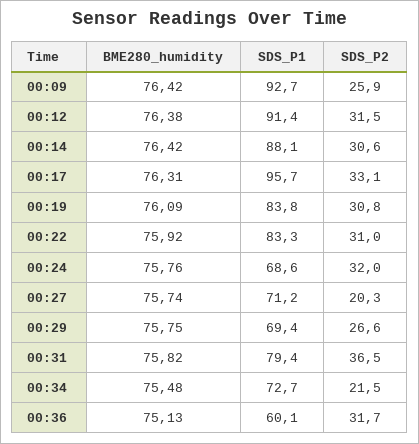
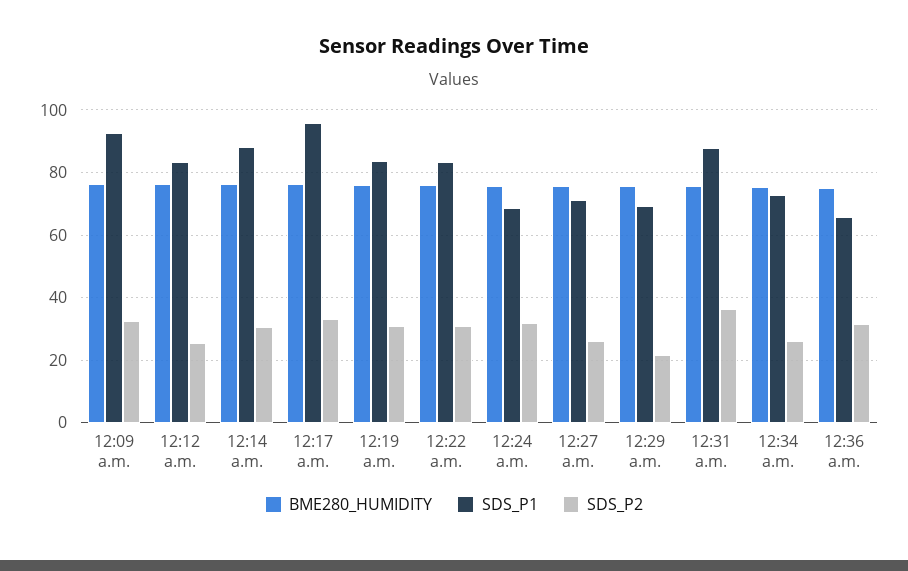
  {
    "BME280_humidity": {
      "00:09": 76.42,
      "00:12": 76.38,
      "00:14": 76.42,
      "00:17": 76.31,
      "00:19": 76.09,
      "00:22": 75.92,
      "00:24": 75.76,
      "00:27": 75.74,
      "00:29": 75.75,
      "00:31": 75.82,
      "00:34": 75.48,
      "00:36": 75.13
    },
    "SDS_P1": {
      "00:09": 92.7,
-     "00:12": 91.4,
+     "00:12": 84,
      "00:14": 88.1,
      "00:17": 95.7,
      "00:19": 83.8,
      "00:22": 83.3,
      "00:24": 68.6,
      "00:27": 71.2,
      "00:29": 69.4,
-     "00:31": 79.4,
+     "00:31": 88,
      "00:34": 72.7,
-     "00:36": 60.1
+     "00:36": 66
    },
    "SDS_P2": {
-     "00:09": 25.9,
+     "00:09": 32,
-     "00:12": 31.5,
+     "00:12": 26,
      "00:14": 30.6,
      "00:17": 33.1,
      "00:19": 30.8,
      "00:22": 31,
      "00:24": 32,
-     "00:27": 20.3,
+     "00:27": 26,
-     "00:29": 26.6,
+     "00:29": 22,
      "00:31": 36.5,
-     "00:34": 21.5,
+     "00:34": 26,
      "00:36": 31.7
    }
  }

